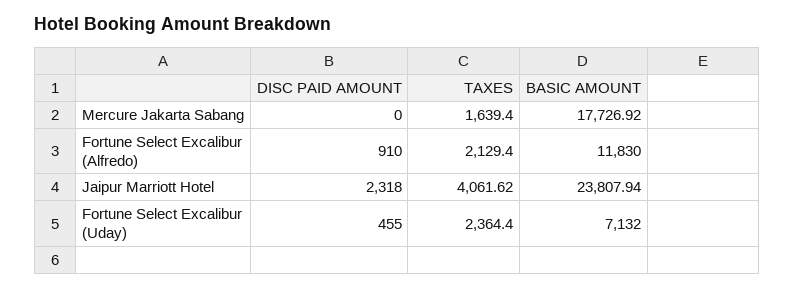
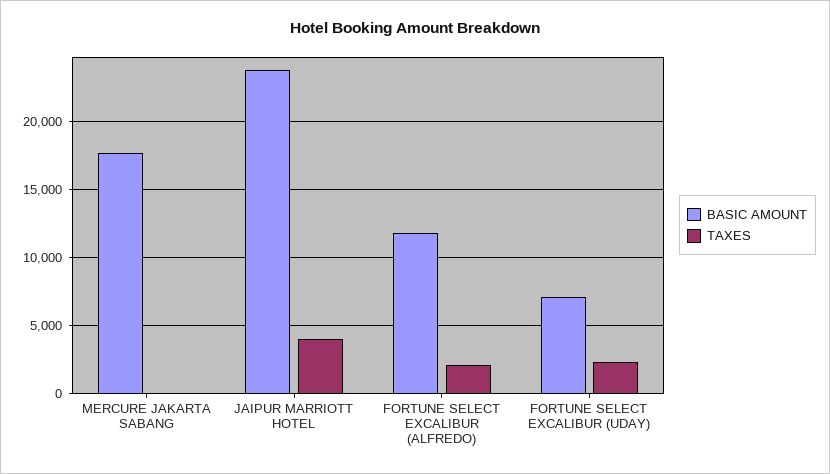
  {
-   "DISC PAID AMOUNT": {
-     "Mercure Jakarta Sabang": 0,
-     "Fortune Select Excalibur (Alfredo)": 910,
-     "Jaipur Marriott Hotel": 2318,
-     "Fortune Select Excalibur (Uday)": 455
-   },
    "TAXES": {
-     "Mercure Jakarta Sabang": 1639.4,
+     "Mercure Jakarta Sabang": 0,
      "Fortune Select Excalibur (Alfredo)": 2129.4,
      "Jaipur Marriott Hotel": 4061.62,
      "Fortune Select Excalibur (Uday)": 2364.4
    },
    "BASIC AMOUNT": {
      "Mercure Jakarta Sabang": 17726.92,
      "Fortune Select Excalibur (Alfredo)": 11830,
      "Jaipur Marriott Hotel": 23807.94,
      "Fortune Select Excalibur (Uday)": 7132
    }
  }

